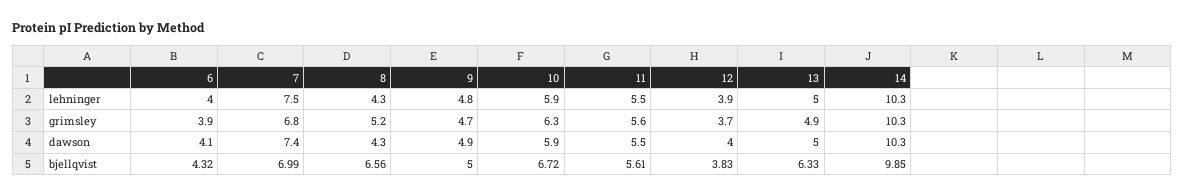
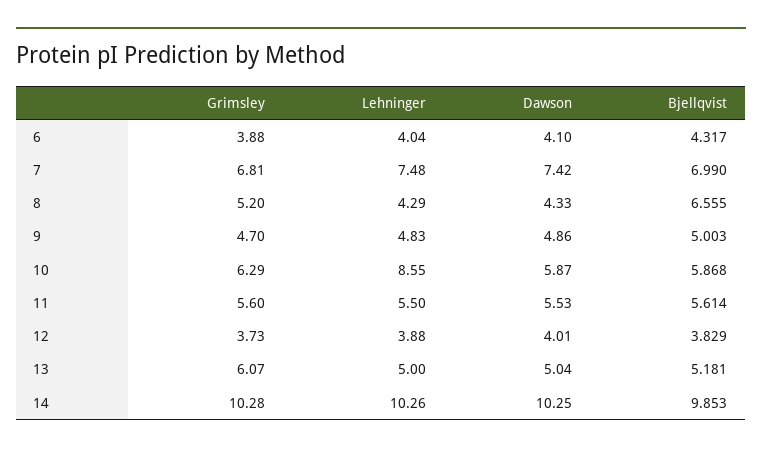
  {
    "6": {
      "lehninger": 4.04,
      "grimsley": 3.88,
      "dawson": 4.1,
      "bjellqvist": 4.317
    },
    "7": {
      "lehninger": 7.48,
      "grimsley": 6.81,
      "dawson": 7.42,
      "bjellqvist": 6.99
    },
    "8": {
      "lehninger": 4.29,
      "grimsley": 5.2,
      "dawson": 4.33,
      "bjellqvist": 6.555
    },
    "9": {
      "lehninger": 4.83,
      "grimsley": 4.7,
      "dawson": 4.86,
      "bjellqvist": 5.003
    },
    "10": {
-     "lehninger": 5.9,
+     "lehninger": 8.55,
      "grimsley": 6.29,
      "dawson": 5.87,
-     "bjellqvist": 6.72
+     "bjellqvist": 5.868
    },
    "11": {
      "lehninger": 5.5,
      "grimsley": 5.6,
      "dawson": 5.53,
      "bjellqvist": 5.614
    },
    "12": {
      "lehninger": 3.88,
      "grimsley": 3.73,
      "dawson": 4.01,
      "bjellqvist": 3.829
    },
    "13": {
      "lehninger": 5,
-     "grimsley": 4.9,
+     "grimsley": 6.07,
      "dawson": 5.04,
-     "bjellqvist": 6.33
+     "bjellqvist": 5.181
    },
    "14": {
      "lehninger": 10.26,
      "grimsley": 10.28,
      "dawson": 10.25,
      "bjellqvist": 9.853
    }
  }

